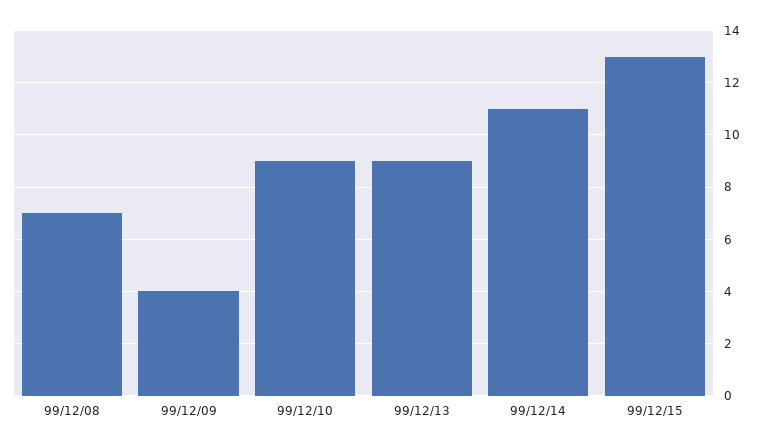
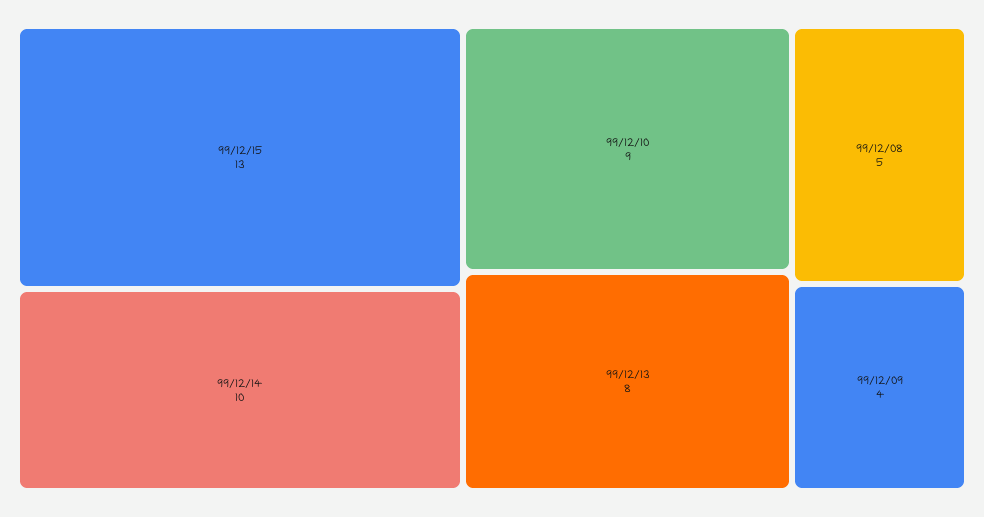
  {
-   "99/12/08": 7,
+   "99/12/08": 5,
    "99/12/09": 4,
    "99/12/10": 9,
-   "99/12/13": 9,
+   "99/12/13": 8,
-   "99/12/14": 11,
+   "99/12/14": 10,
    "99/12/15": 13
  }

